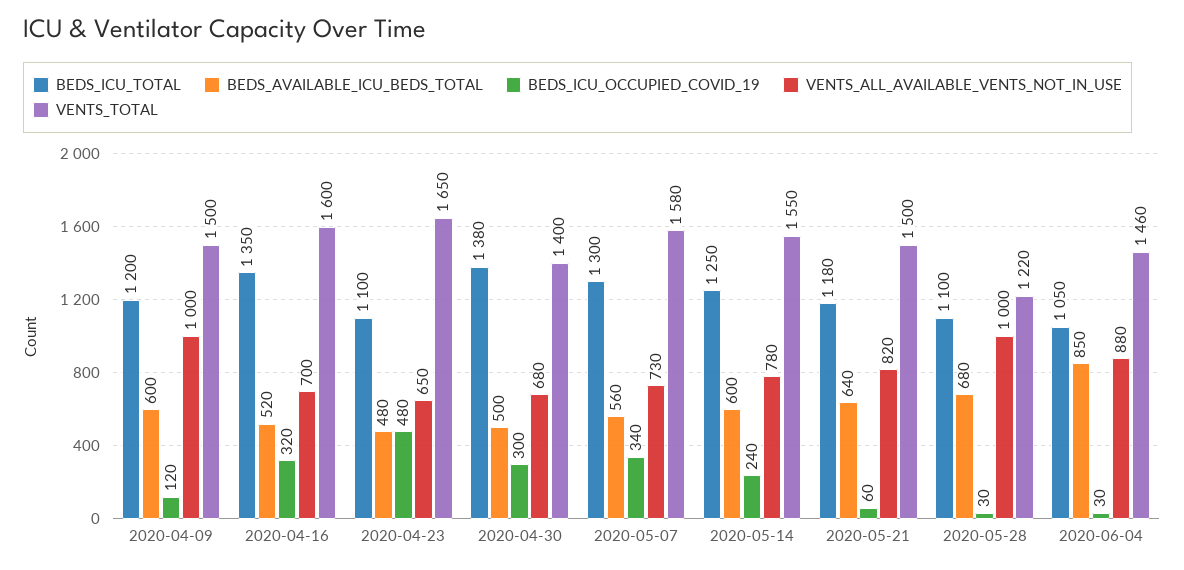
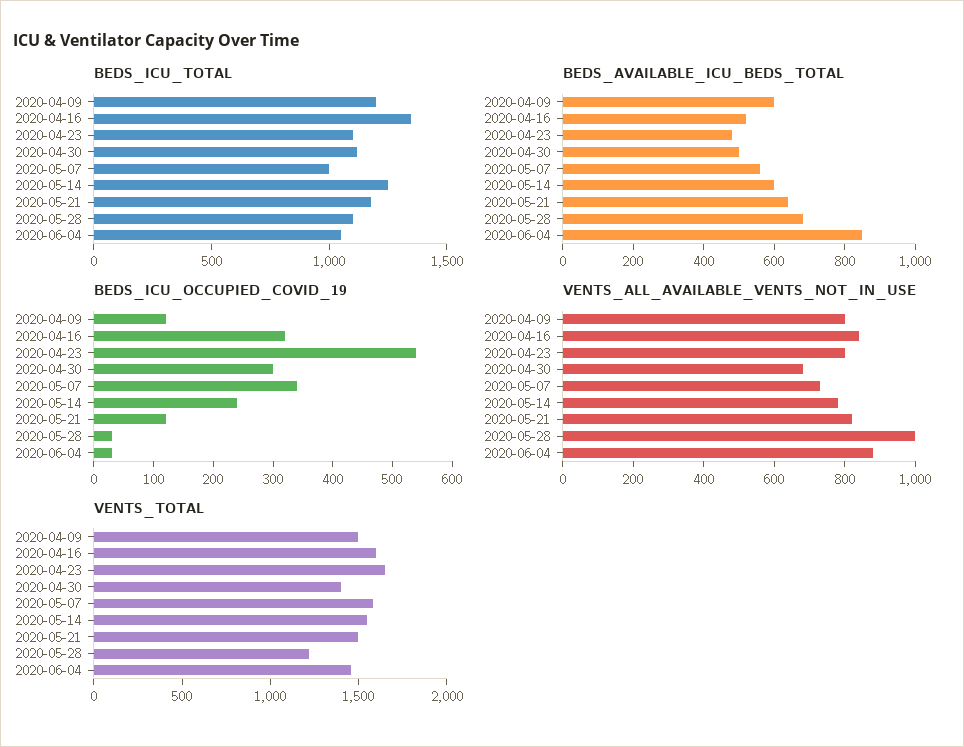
  {
    "BEDS_ICU_TOTAL": {
      "2020-04-09": 1200,
      "2020-04-16": 1350,
      "2020-04-23": 1100,
-     "2020-04-30": 1380,
+     "2020-04-30": 1100,
-     "2020-05-07": 1300,
+     "2020-05-07": 1000,
      "2020-05-14": 1250,
      "2020-05-21": 1180,
      "2020-05-28": 1100,
      "2020-06-04": 1050
    },
    "BEDS_AVAILABLE_ICU_BEDS_TOTAL": {
      "2020-04-09": 600,
      "2020-04-16": 520,
      "2020-04-23": 480,
      "2020-04-30": 500,
      "2020-05-07": 560,
      "2020-05-14": 600,
      "2020-05-21": 640,
      "2020-05-28": 680,
      "2020-06-04": 850
    },
    "BEDS_ICU_OCCUPIED_COVID_19": {
      "2020-04-09": 120,
      "2020-04-16": 320,
-     "2020-04-23": 480,
+     "2020-04-23": 540,
      "2020-04-30": 300,
      "2020-05-07": 340,
      "2020-05-14": 240,
-     "2020-05-21": 60,
+     "2020-05-21": 120,
      "2020-05-28": 30,
      "2020-06-04": 30
    },
    "VENTS_ALL_AVAILABLE_VENTS_NOT_IN_USE": {
-     "2020-04-09": 1000,
+     "2020-04-09": 800,
-     "2020-04-16": 700,
+     "2020-04-16": 850,
-     "2020-04-23": 650,
+     "2020-04-23": 800,
      "2020-04-30": 680,
      "2020-05-07": 730,
      "2020-05-14": 780,
      "2020-05-21": 820,
      "2020-05-28": 1000,
      "2020-06-04": 880
    },
    "VENTS_TOTAL": {
      "2020-04-09": 1500,
      "2020-04-16": 1600,
      "2020-04-23": 1650,
      "2020-04-30": 1400,
      "2020-05-07": 1580,
      "2020-05-14": 1550,
      "2020-05-21": 1500,
      "2020-05-28": 1220,
      "2020-06-04": 1460
    }
  }

